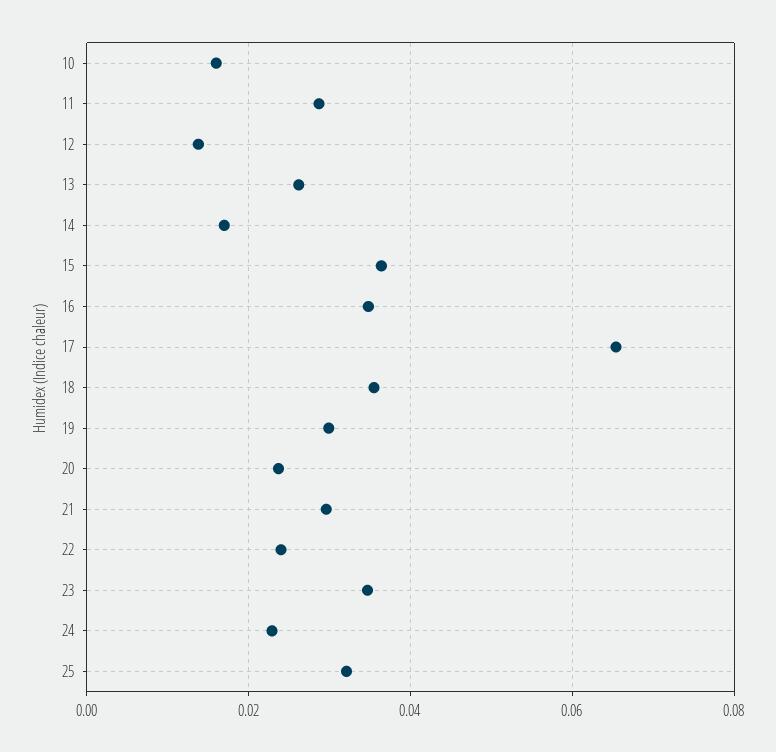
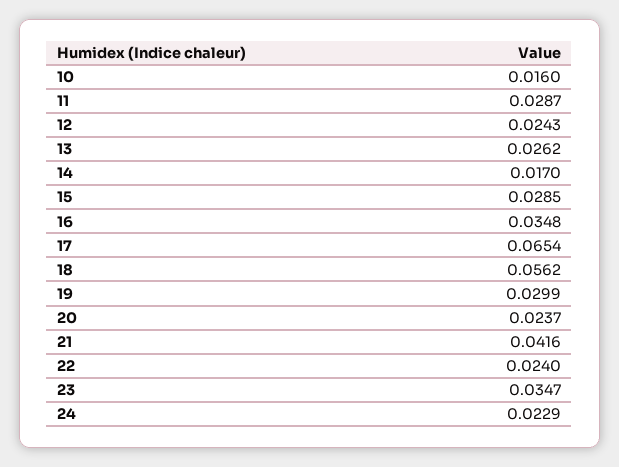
  {
    "10": 0.016,
    "11": 0.0287,
-   "12": 0.014,
+   "12": 0.0243,
    "13": 0.0262,
    "14": 0.017,
-   "15": 0.036,
+   "15": 0.0285,
    "16": 0.0348,
    "17": 0.0654,
-   "18": 0.036,
+   "18": 0.0562,
    "19": 0.0299,
    "20": 0.0237,
-   "21": 0.03,
+   "21": 0.0416,
    "22": 0.024,
    "23": 0.0347,
-   "24": 0.0229,
+   "24": 0.0229
-   "25": 0.032
  }

